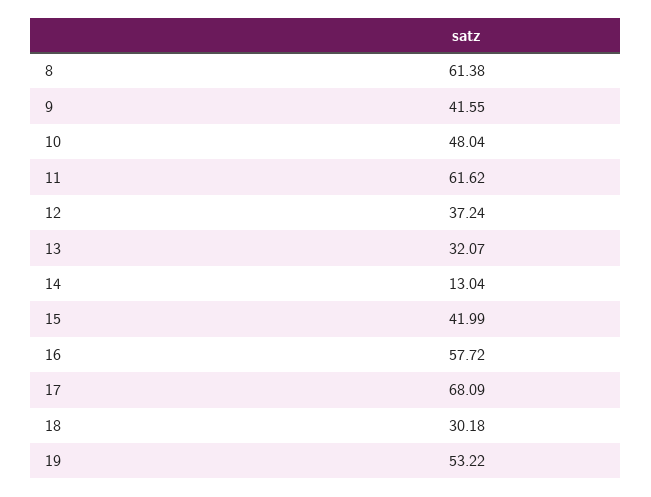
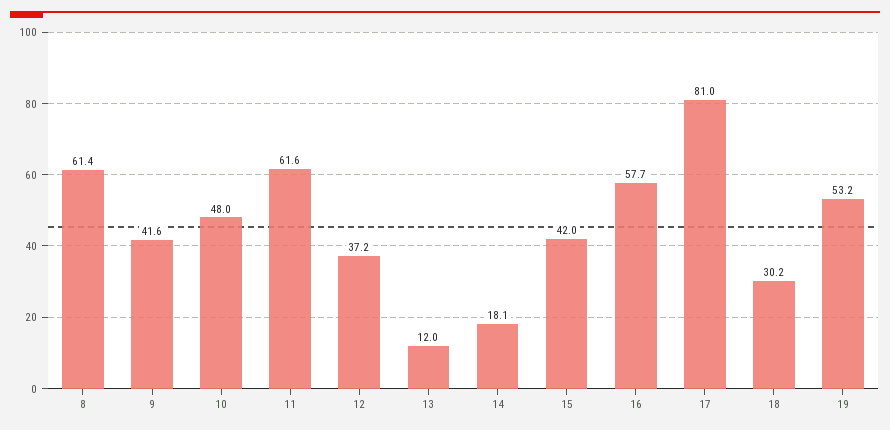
  {
    "8": 61.38,
    "9": 41.55,
    "10": 48.04,
    "11": 61.62,
    "12": 37.24,
-   "13": 32.07,
+   "13": 12,
-   "14": 13.04,
+   "14": 18.1,
    "15": 41.99,
    "16": 57.72,
-   "17": 68.09,
+   "17": 81,
    "18": 30.18,
    "19": 53.22
  }

